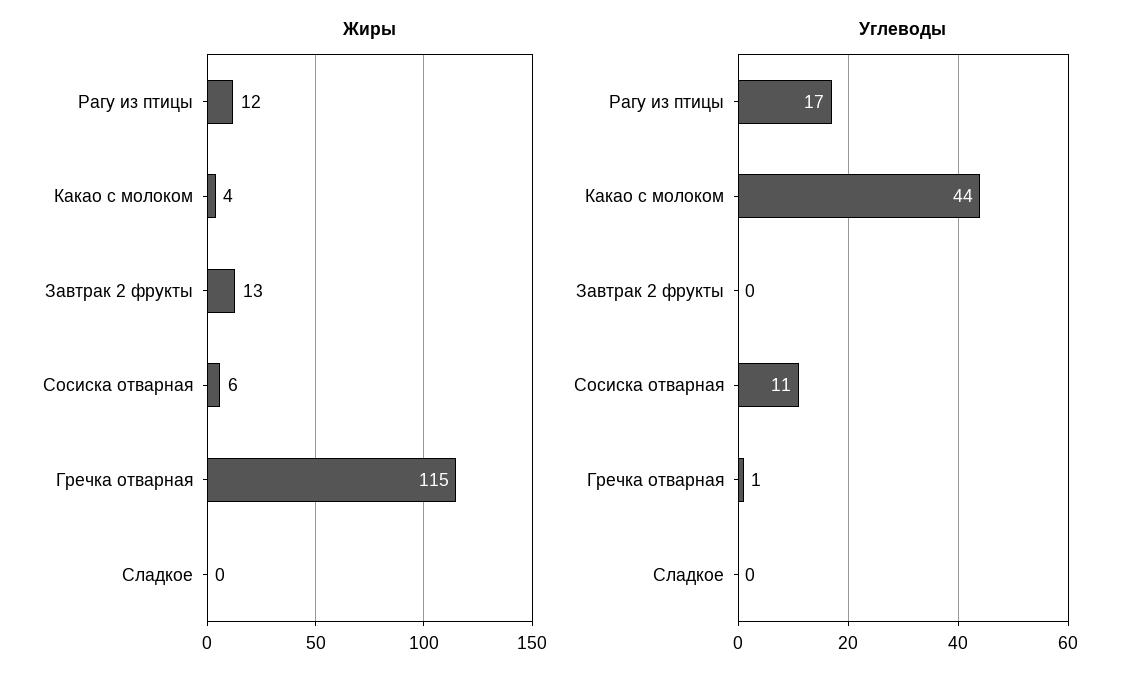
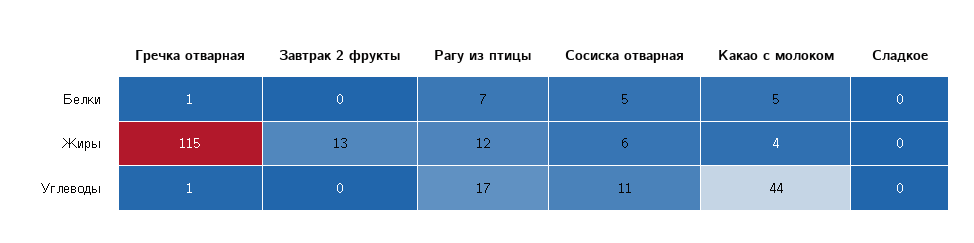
  {
    "Жиры": {
      "Рагу из птицы": 12,
      "Какао с молоком": 4,
      "Завтрак 2 фрукты": 13,
      "Сосиска отварная": 6,
      "Гречка отварная": 115,
      "Сладкое": 0
    },
    "Углеводы": {
      "Рагу из птицы": 17,
      "Какао с молоком": 44,
      "Завтрак 2 фрукты": 0,
      "Сосиска отварная": 11,
      "Гречка отварная": 1,
      "Сладкое": 0
-   }
+   },
+   "Белки": {
+     "Гречка отварная": 1,
+     "Завтрак 2 фрукты": 0,
+     "Рагу из птицы": 7,
+     "Сосиска отварная": 5,
+     "Какао с молоком": 5,
+     "Сладкое": 0
+   }
  }

